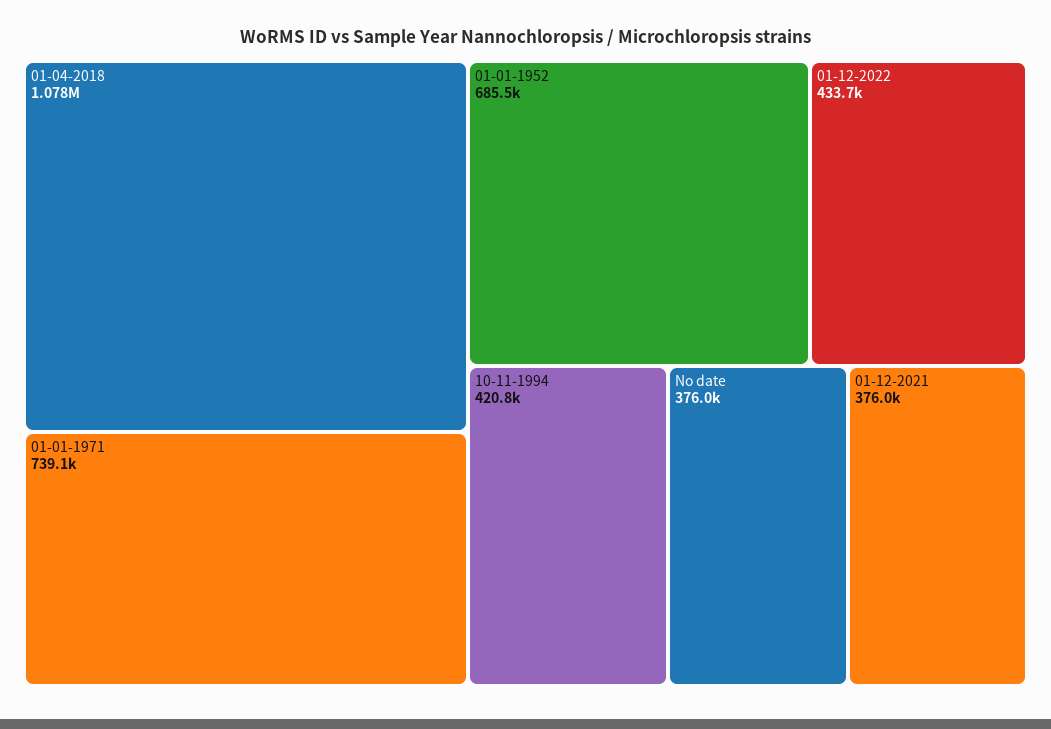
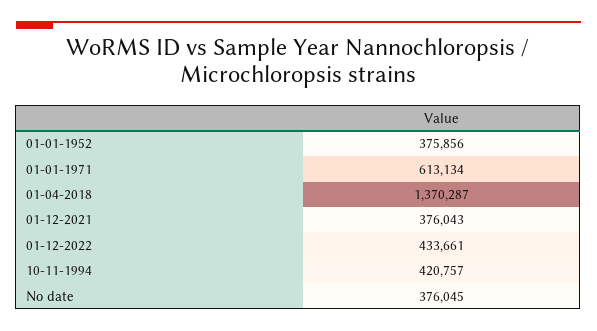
  {
-   "01-04-2018": 1078000,
+   "01-04-2018": 1370287,
-   "01-01-1971": 739100,
+   "01-01-1971": 613134,
-   "01-01-1952": 685500,
+   "01-01-1952": 375856,
    "01-12-2022": 433661,
    "10-11-1994": 420757,
    "No date": 376045,
    "01-12-2021": 376043
  }

